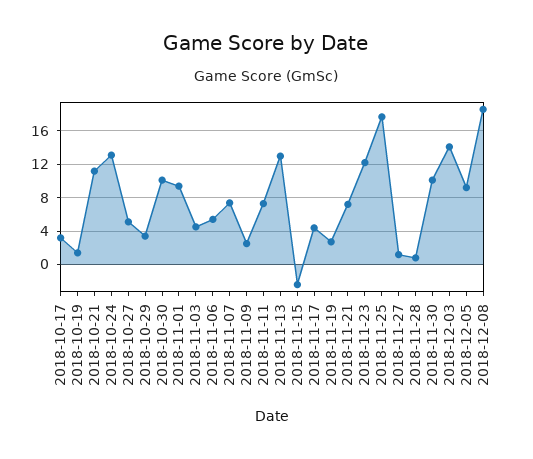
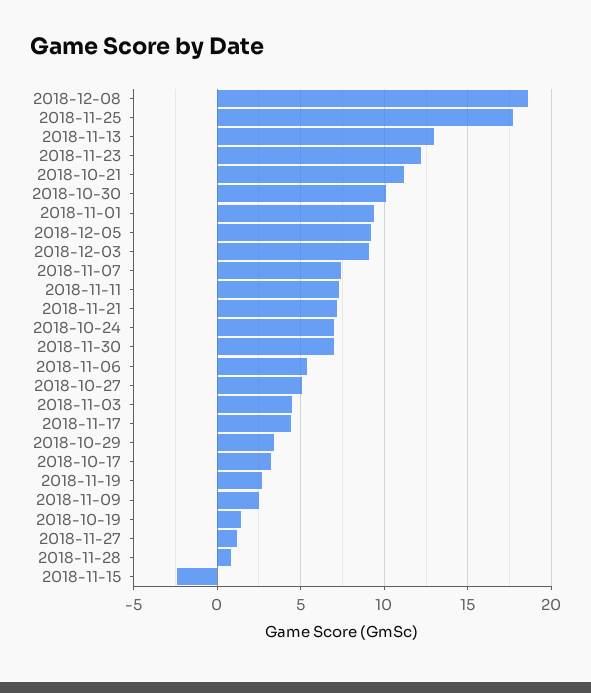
  {
    "2018-10-17": 3,
    "2018-10-19": 1.5,
    "2018-10-21": 11,
-   "2018-10-24": 13,
+   "2018-10-24": 7,
    "2018-10-27": 5,
    "2018-10-29": 3.5,
    "2018-10-30": 10,
    "2018-11-01": 9.5,
    "2018-11-03": 4.5,
    "2018-11-06": 5.5,
    "2018-11-07": 7.5,
    "2018-11-09": 2.5,
    "2018-11-11": 7.5,
    "2018-11-13": 13,
    "2018-11-15": -2.5,
    "2018-11-17": 4.5,
    "2018-11-19": 2.5,
    "2018-11-21": 7,
    "2018-11-23": 12,
    "2018-11-25": 17.5,
    "2018-11-27": 1,
    "2018-11-28": 1,
-   "2018-11-30": 10,
+   "2018-11-30": 7,
-   "2018-12-03": 14,
+   "2018-12-03": 9,
    "2018-12-05": 9,
    "2018-12-08": 18.5
  }

